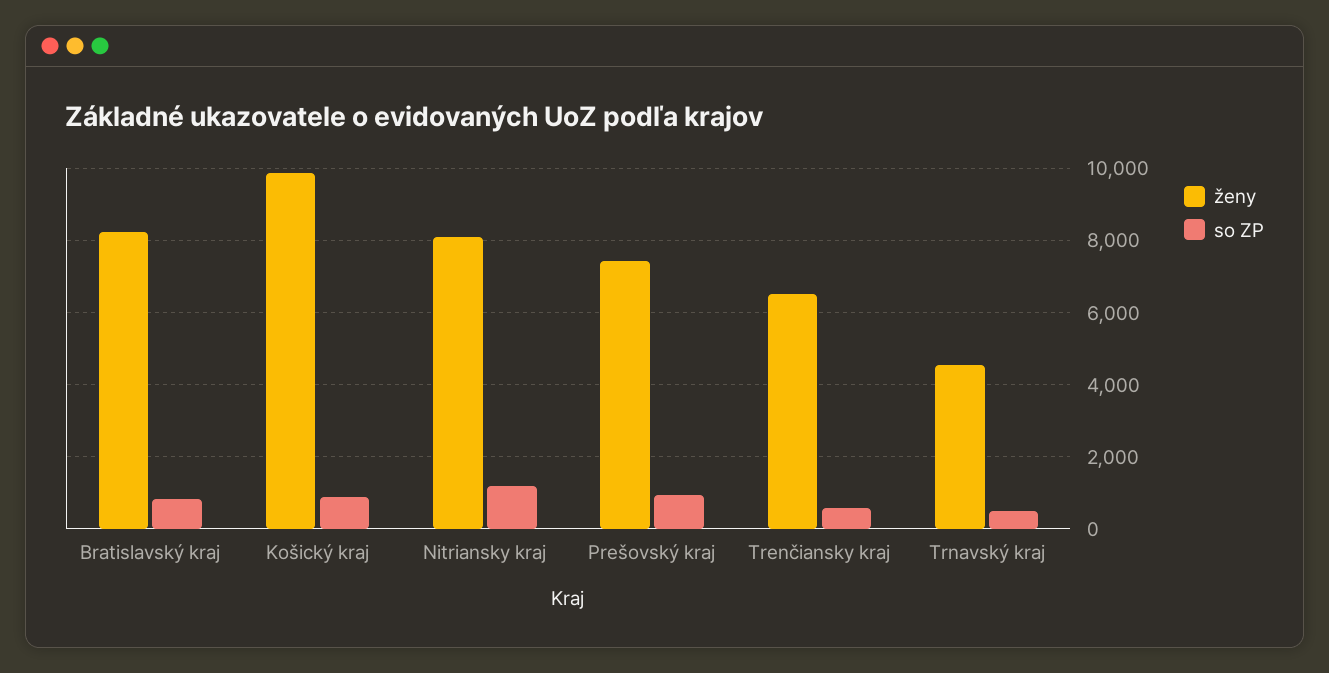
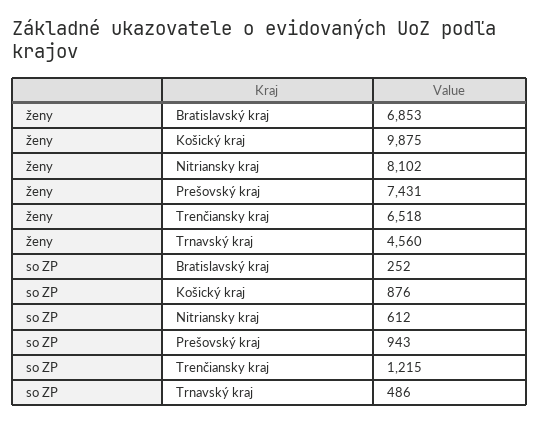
  {
    "ženy": {
-     "Bratislavský kraj": 8200,
+     "Bratislavský kraj": 6853,
      "Košický kraj": 9875,
      "Nitriansky kraj": 8102,
      "Prešovský kraj": 7431,
      "Trenčiansky kraj": 6518,
      "Trnavský kraj": 4560
    },
    "so ZP": {
-     "Bratislavský kraj": 800,
+     "Bratislavský kraj": 252,
      "Košický kraj": 876,
-     "Nitriansky kraj": 1200,
+     "Nitriansky kraj": 612,
      "Prešovský kraj": 943,
-     "Trenčiansky kraj": 600,
+     "Trenčiansky kraj": 1215,
      "Trnavský kraj": 486
    }
  }

